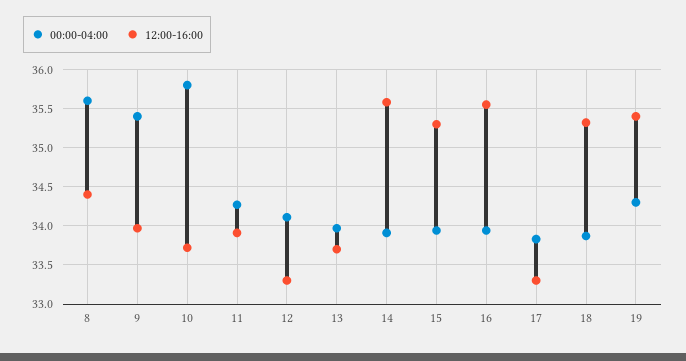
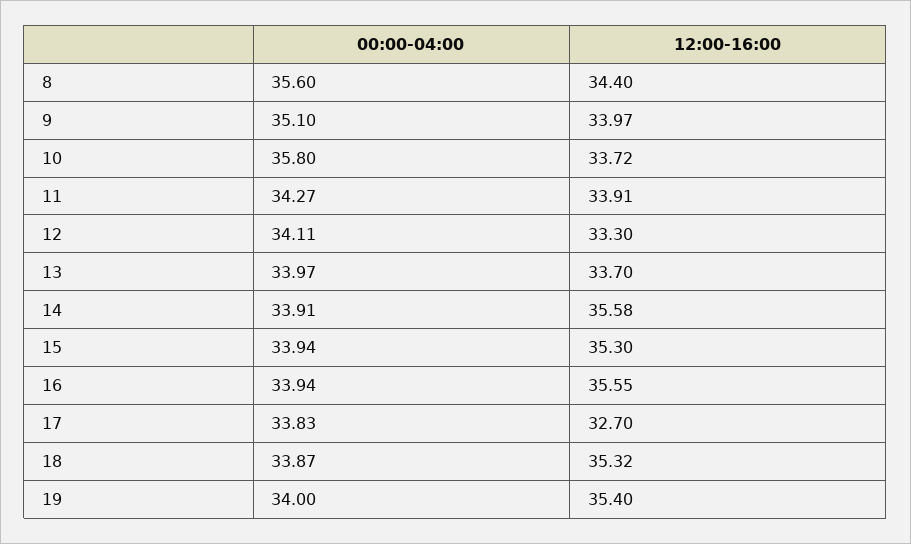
  {
    "00:00-04:00": {
      "8": 35.6,
-     "9": 35.4,
+     "9": 35.1,
      "10": 35.8,
      "11": 34.27,
      "12": 34.11,
      "13": 33.97,
      "14": 33.91,
      "15": 33.94,
      "16": 33.94,
      "17": 33.83,
      "18": 33.87,
-     "19": 34.3
+     "19": 34
    },
    "12:00-16:00": {
      "8": 34.4,
      "9": 33.97,
      "10": 33.72,
      "11": 33.91,
      "12": 33.3,
      "13": 33.7,
      "14": 35.58,
      "15": 35.3,
      "16": 35.55,
-     "17": 33.3,
+     "17": 32.7,
      "18": 35.32,
      "19": 35.4
    }
  }

